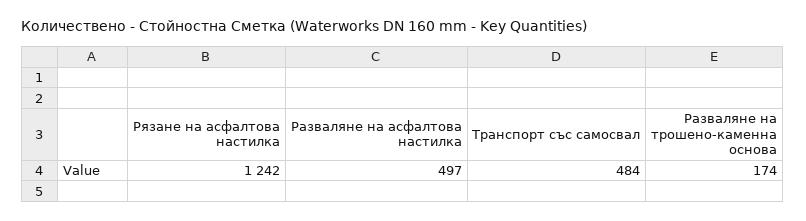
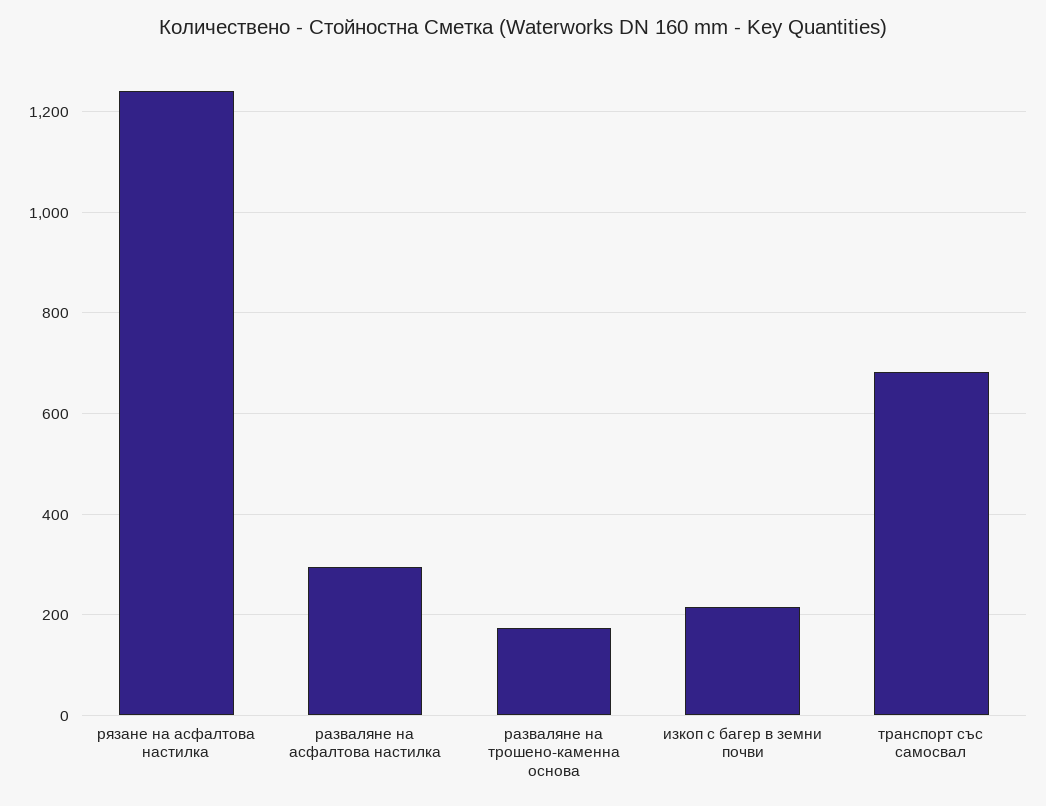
  {
    "Рязане на асфалтова настилка": 1242,
-   "Разваляне на асфалтова настилка": 497,
+   "Разваляне на асфалтова настилка": 300,
-   "Транспорт със самосвал": 484,
+   "Транспорт със самосвал": 680,
-   "Разваляне на трошено-каменна основа": 174
+   "Разваляне на трошено-каменна основа": 174,
+   "изкоп с багер в земни почви": 220
  }

